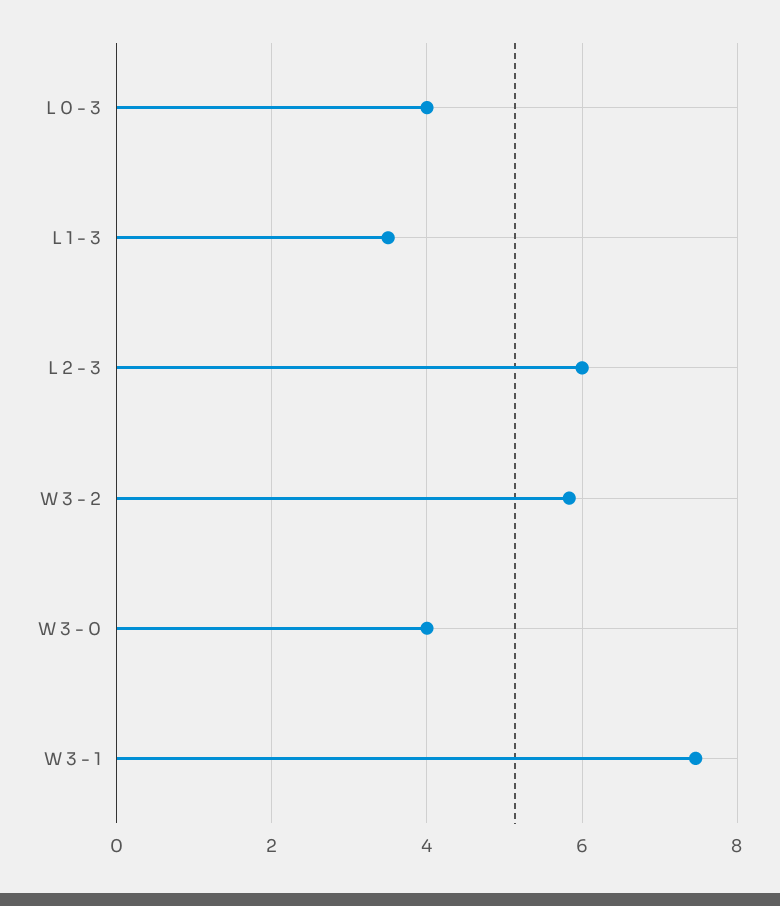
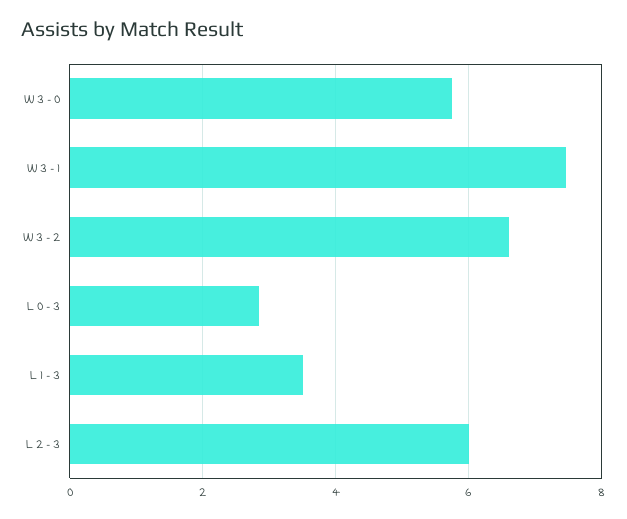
  {
-   "L 0 - 3": 4,
+   "L 0 - 3": 2.8,
    "L 1 - 3": 3.6,
    "L 2 - 3": 6,
-   "W 3 - 2": 5.8,
+   "W 3 - 2": 6.6,
-   "W 3 - 0": 4,
+   "W 3 - 0": 5.8,
    "W 3 - 1": 7.4
  }

